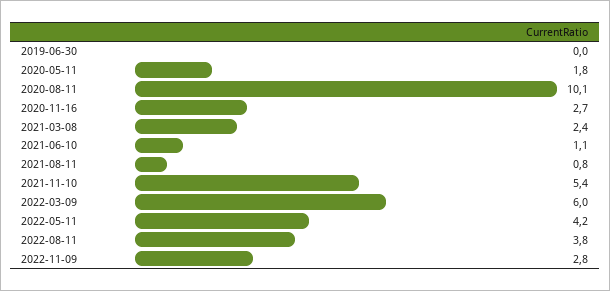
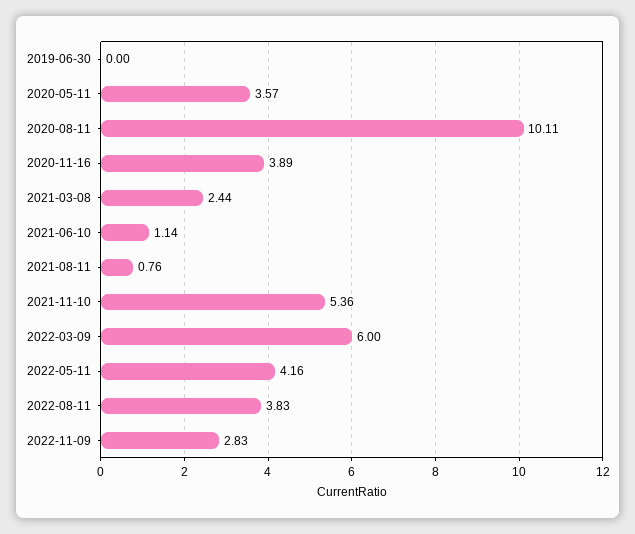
  {
    "2019-06-30": 0,
-   "2020-05-11": 1.8,
+   "2020-05-11": 3.57,
    "2020-08-11": 10.11,
-   "2020-11-16": 2.7,
+   "2020-11-16": 3.89,
    "2021-03-08": 2.44,
    "2021-06-10": 1.14,
    "2021-08-11": 0.76,
    "2021-11-10": 5.36,
    "2022-03-09": 6,
    "2022-05-11": 4.16,
    "2022-08-11": 3.83,
    "2022-11-09": 2.83
  }

